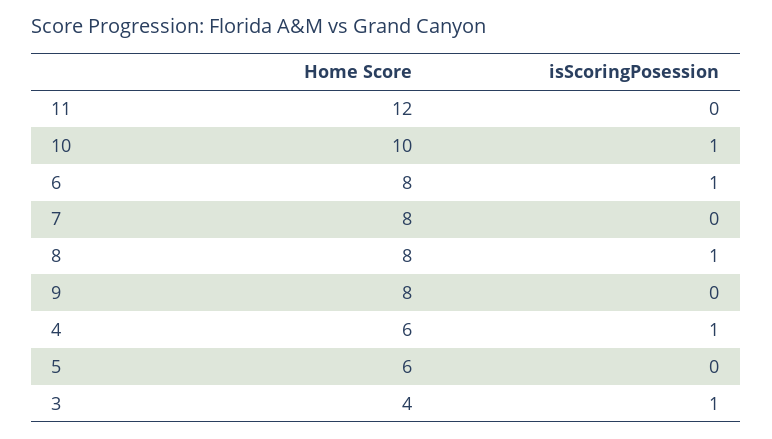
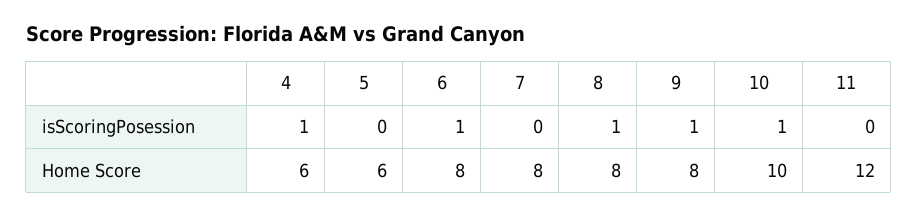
  {
    "Home Score": {
      "11": 12,
      "10": 10,
      "6": 8,
      "7": 8,
      "8": 8,
      "9": 8,
      "4": 6,
-     "5": 6,
+     "5": 6
-     "3": 4
    },
    "isScoringPosession": {
      "11": 0,
      "10": 1,
      "6": 1,
      "7": 0,
      "8": 1,
-     "9": 0,
+     "9": 1,
      "4": 1,
-     "5": 0,
+     "5": 0
-     "3": 1
    }
  }

